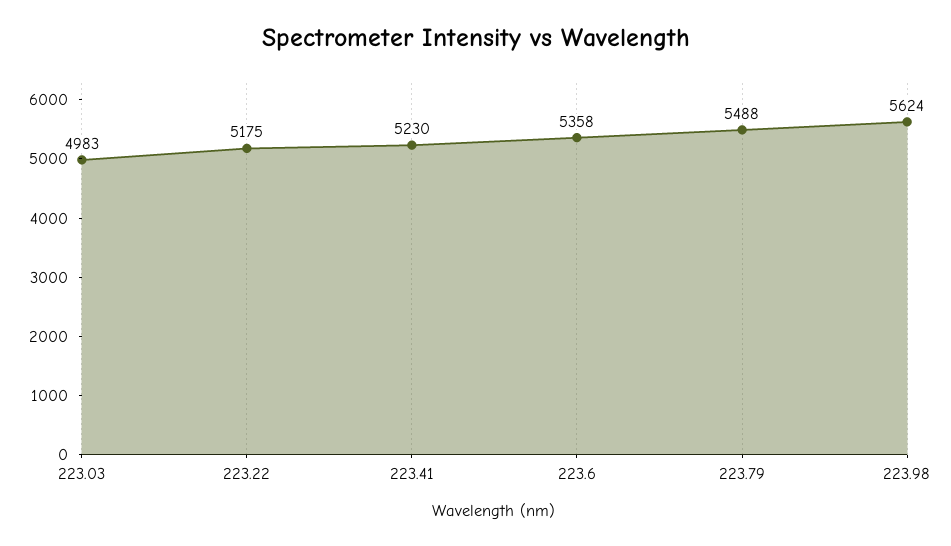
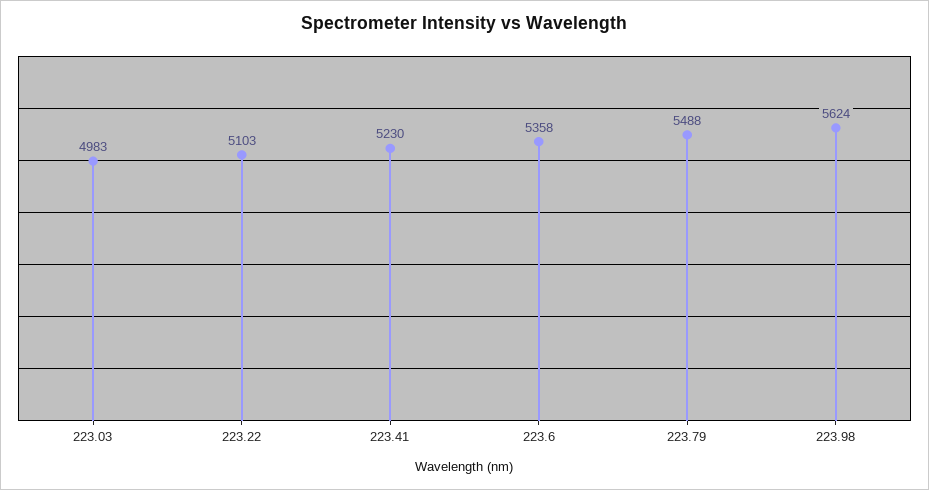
  {
    "223.03": 4983,
-   "223.22": 5175,
+   "223.22": 5103,
    "223.41": 5230,
    "223.6": 5358,
    "223.79": 5488,
    "223.98": 5624
  }

